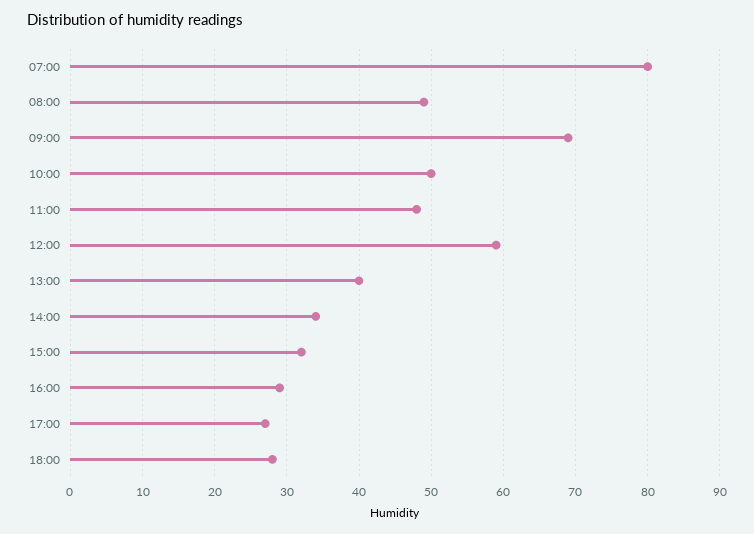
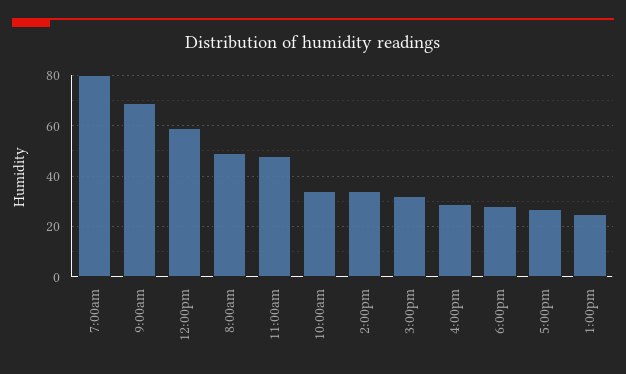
  {
    "07:00": 80,
    "08:00": 49,
    "09:00": 69,
-   "10:00": 50,
+   "10:00": 35,
    "11:00": 48,
    "12:00": 59,
-   "13:00": 40,
+   "13:00": 25,
    "14:00": 34,
    "15:00": 32,
    "16:00": 29,
    "17:00": 27,
    "18:00": 28
  }

